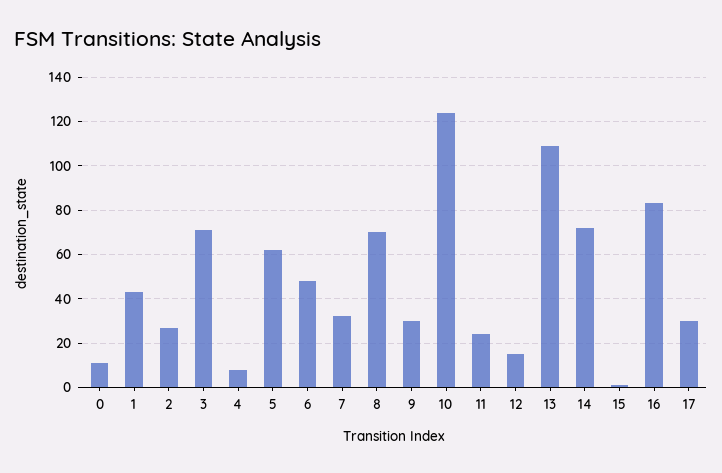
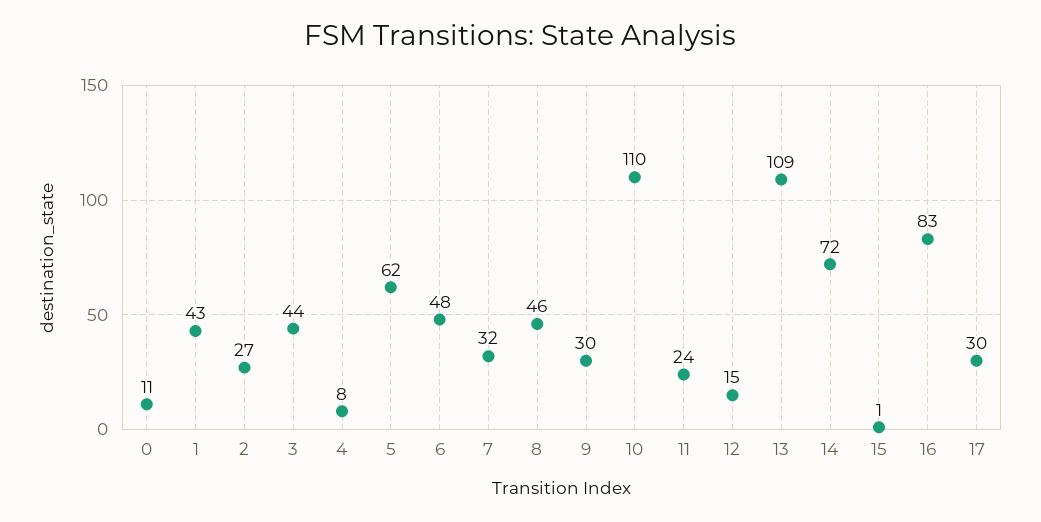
  {
    "0": 11,
    "1": 43,
    "2": 27,
-   "3": 70,
+   "3": 44,
    "4": 8,
    "5": 62,
    "6": 48,
    "7": 32,
-   "8": 70,
+   "8": 46,
    "9": 30,
-   "10": 125,
+   "10": 110,
    "11": 24,
    "12": 15,
    "13": 109,
    "14": 72,
    "15": 1,
    "16": 83,
    "17": 30
  }

